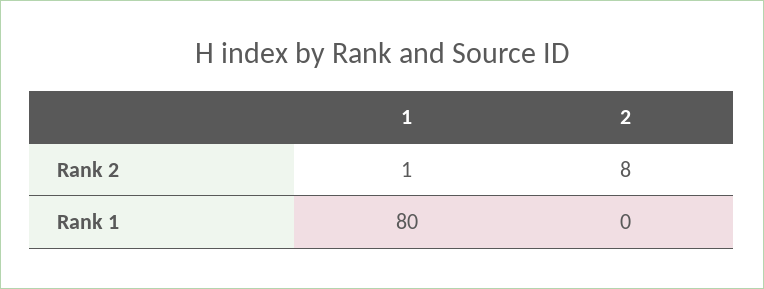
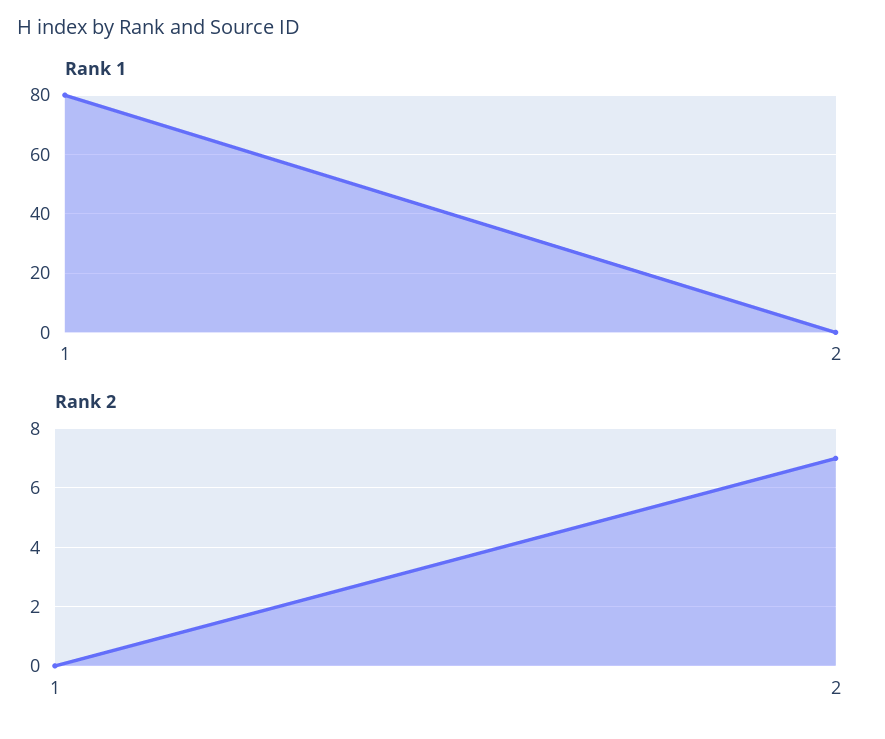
  {
    "Rank 2": {
-     "1": 1,
+     "1": 0,
-     "2": 8
+     "2": 7
    },
    "Rank 1": {
      "1": 80,
      "2": 0
    }
  }

